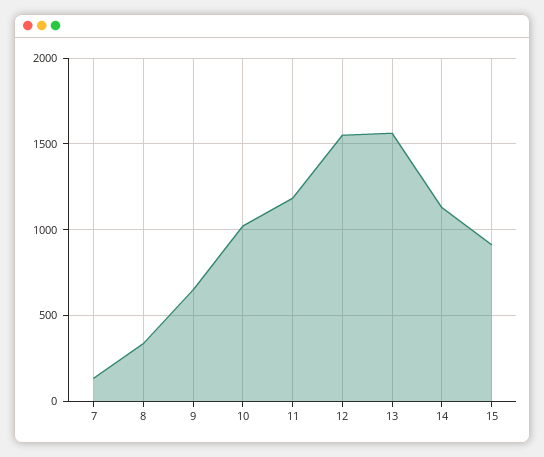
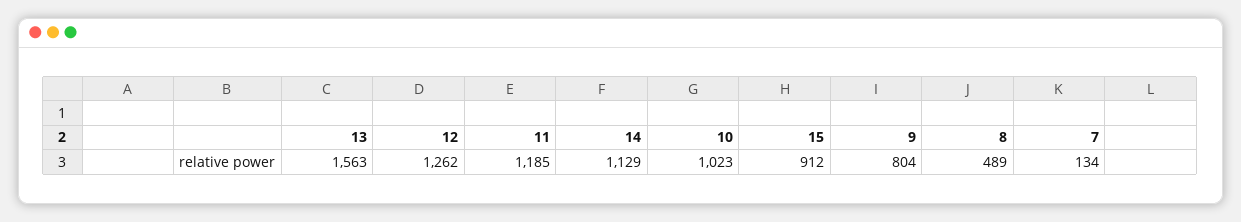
  {
    "7": 134,
-   "8": 350,
+   "8": 489,
-   "9": 650,
+   "9": 804,
    "10": 1023,
    "11": 1185,
-   "12": 1550,
+   "12": 1262,
    "13": 1563,
    "14": 1129,
    "15": 912
  }

